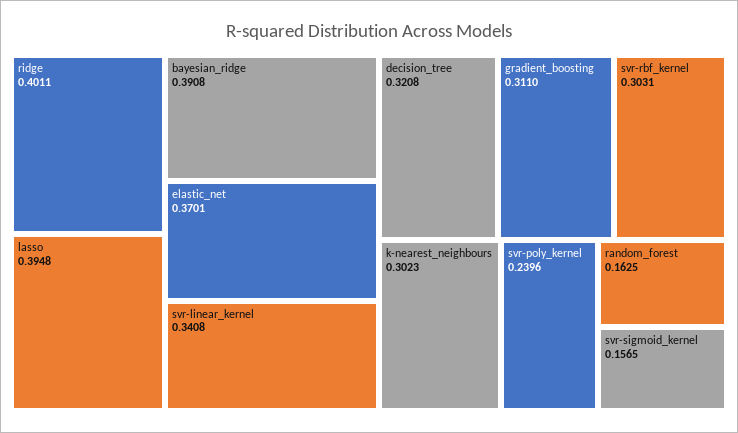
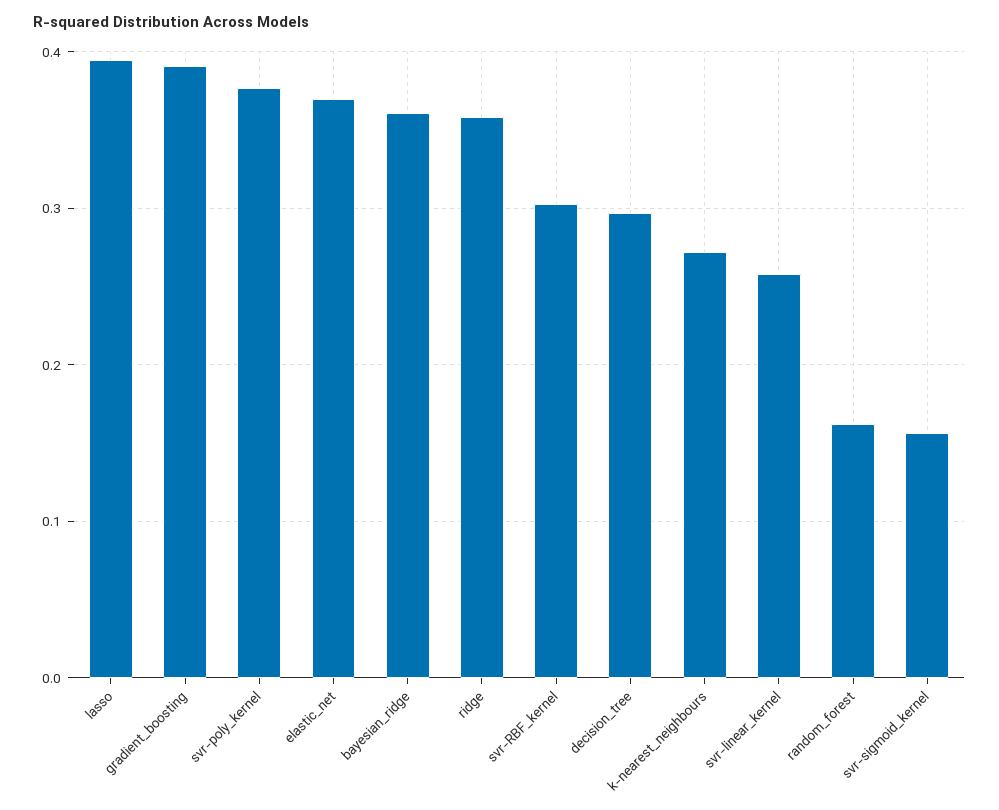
  {
-   "ridge": 0.4011,
+   "ridge": 0.36,
    "lasso": 0.3948,
-   "bayesian_ridge": 0.3908,
+   "bayesian_ridge": 0.36,
    "elastic_net": 0.3701,
-   "svr-linear_kernel": 0.3408,
+   "svr-linear_kernel": 0.26,
-   "decision_tree": 0.3208,
+   "decision_tree": 0.3,
-   "gradient_boosting": 0.311,
+   "gradient_boosting": 0.39,
    "svr-rbf_kernel": 0.3031,
-   "k-nearest_neighbours": 0.3023,
+   "k-nearest_neighbours": 0.27,
-   "svr-poly_kernel": 0.2396,
+   "svr-poly_kernel": 0.38,
    "random_forest": 0.1625,
    "svr-sigmoid_kernel": 0.1565
  }

